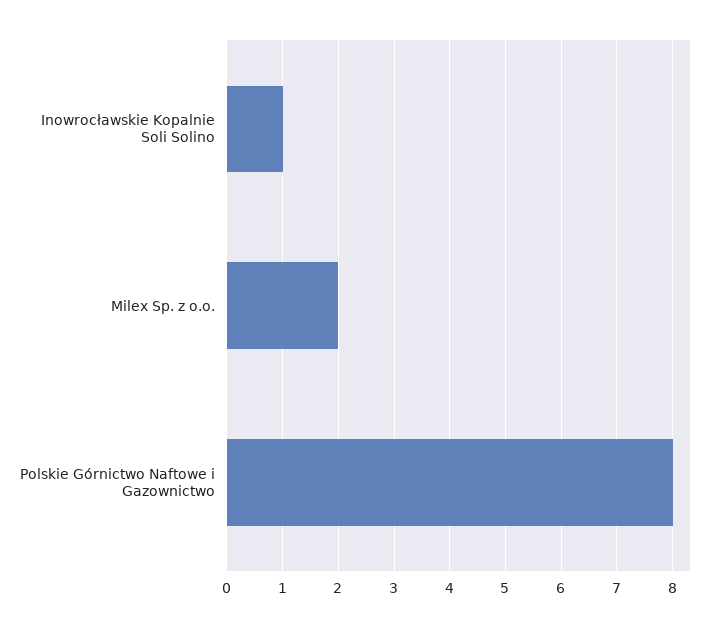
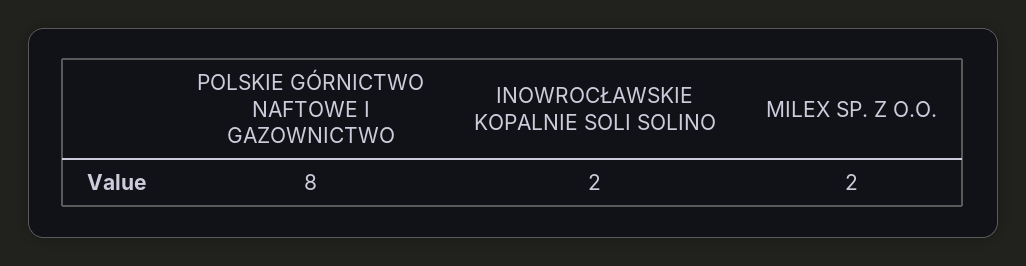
  {
-   "Inowrocławskie Kopalnie Soli Solino": 1,
+   "Inowrocławskie Kopalnie Soli Solino": 2,
    "Milex Sp. z o.o.": 2,
    "Polskie Górnictwo Naftowe i Gazownictwo": 8
  }

